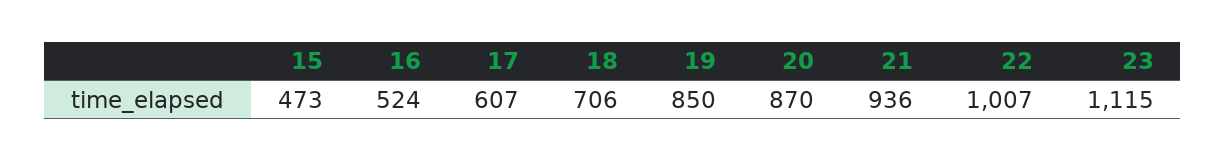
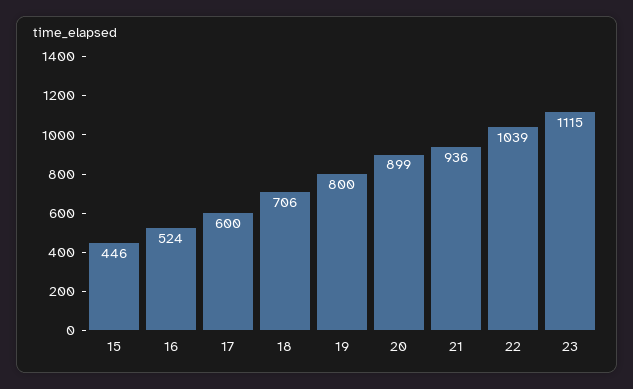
  {
-   "15": 473,
+   "15": 446,
    "16": 524,
-   "17": 607,
+   "17": 600,
    "18": 706,
-   "19": 850,
+   "19": 800,
-   "20": 870,
+   "20": 899,
    "21": 936,
-   "22": 1007,
+   "22": 1039,
    "23": 1115
  }

